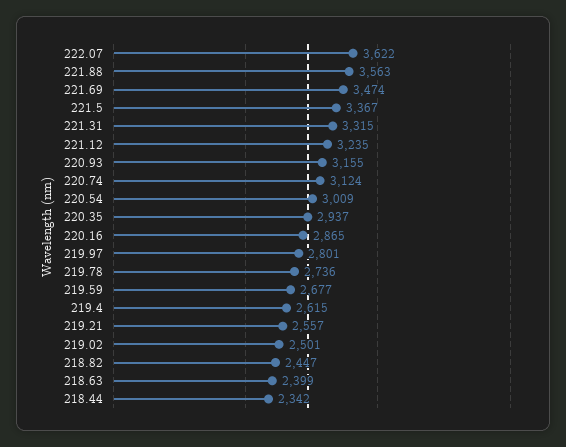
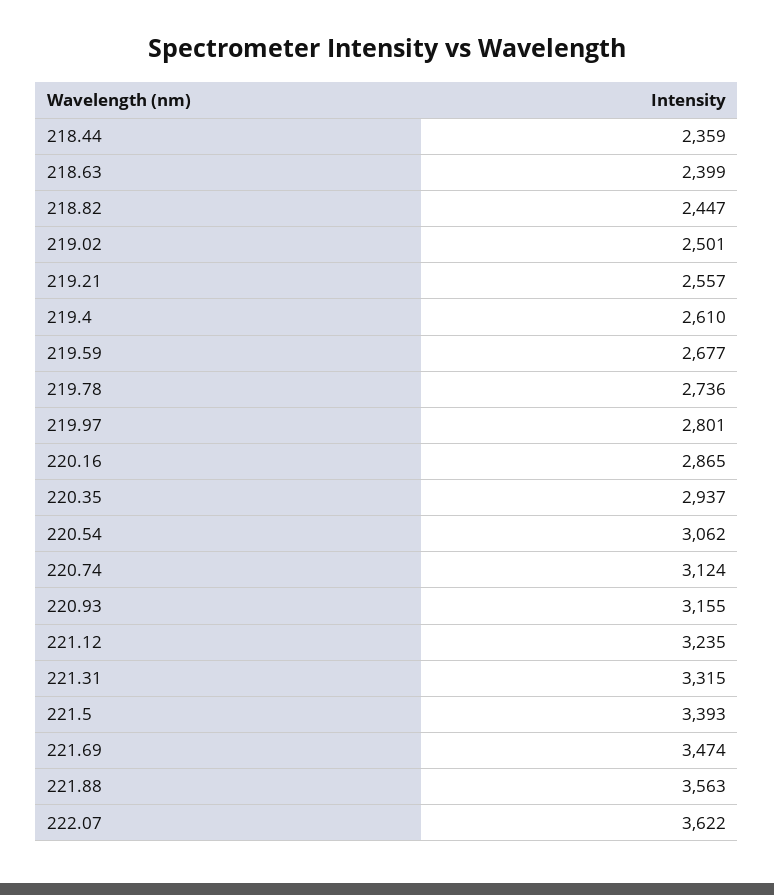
  {
    "222.07": 3622,
    "221.88": 3563,
    "221.69": 3474,
-   "221.5": 3367,
+   "221.5": 3393,
    "221.31": 3315,
    "221.12": 3235,
    "220.93": 3155,
    "220.74": 3124,
-   "220.54": 3009,
+   "220.54": 3062,
    "220.35": 2937,
    "220.16": 2865,
    "219.97": 2801,
    "219.78": 2736,
    "219.59": 2677,
-   "219.4": 2615,
+   "219.4": 2610,
    "219.21": 2557,
    "219.02": 2501,
    "218.82": 2447,
    "218.63": 2399,
-   "218.44": 2342
+   "218.44": 2359
  }

